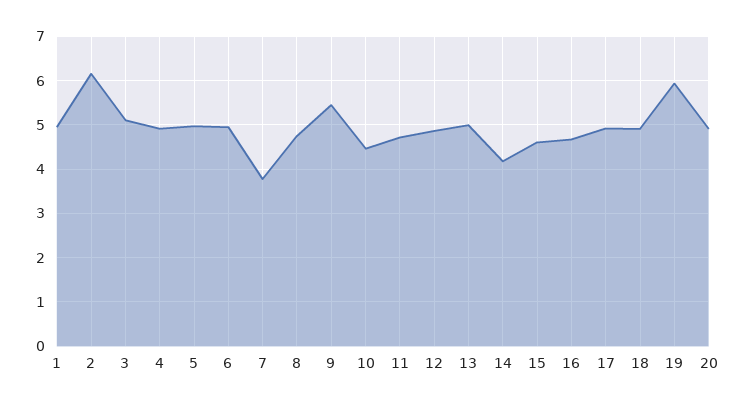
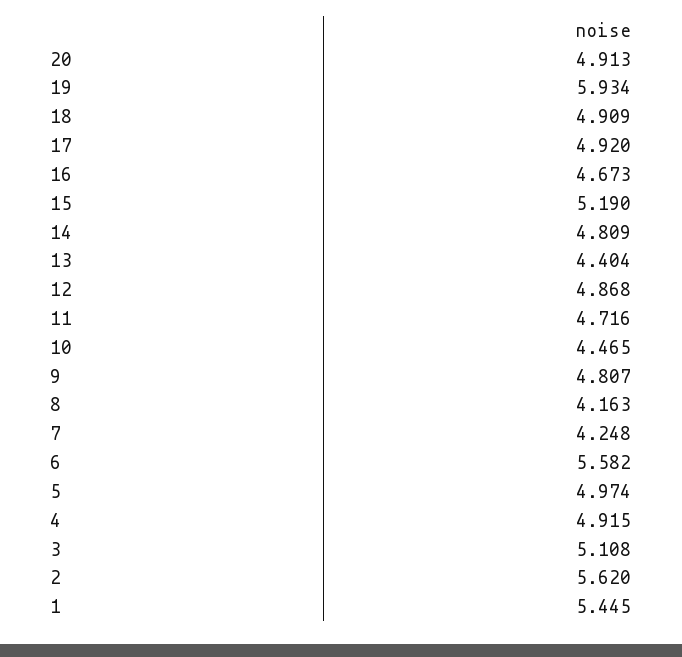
  {
-   "1": 5,
+   "1": 5.445,
-   "2": 6.2,
+   "2": 5.62,
    "3": 5.108,
    "4": 4.915,
    "5": 4.974,
-   "6": 5,
+   "6": 5.582,
-   "7": 3.8,
+   "7": 4.248,
-   "8": 4.8,
+   "8": 4.163,
-   "9": 5.4,
+   "9": 4.807,
    "10": 4.465,
    "11": 4.716,
    "12": 4.868,
-   "13": 5,
+   "13": 4.404,
-   "14": 4.2,
+   "14": 4.809,
-   "15": 4.6,
+   "15": 5.19,
    "16": 4.673,
    "17": 4.92,
    "18": 4.909,
    "19": 5.934,
    "20": 4.913
  }

